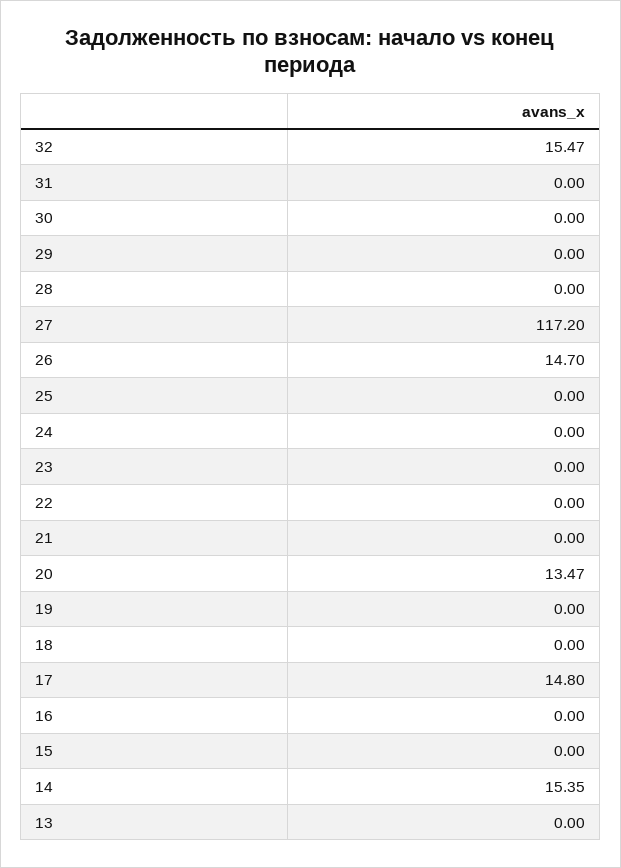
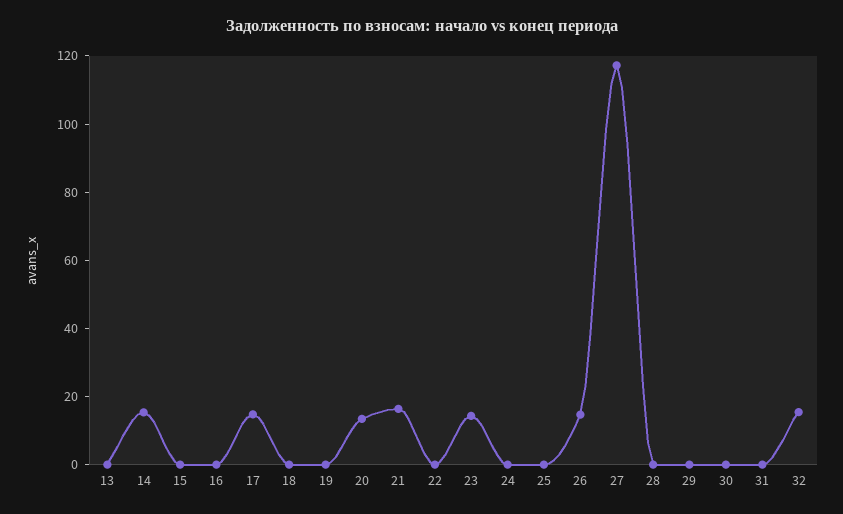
  {
    "32": 15.47,
    "31": 0,
    "30": 0,
    "29": 0,
    "28": 0,
    "27": 117.2,
    "26": 14.7,
    "25": 0,
    "24": 0,
-   "23": 0,
+   "23": 15,
    "22": 0,
-   "21": 0,
+   "21": 15,
    "20": 13.47,
    "19": 0,
    "18": 0,
    "17": 14.8,
    "16": 0,
    "15": 0,
    "14": 15.35,
    "13": 0
  }

